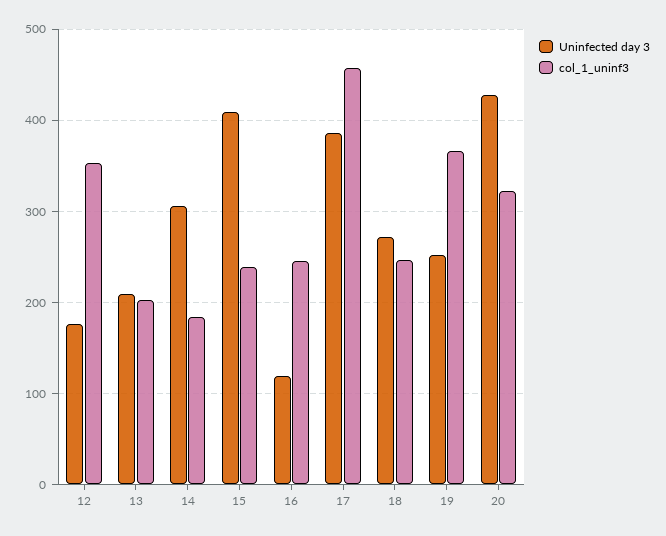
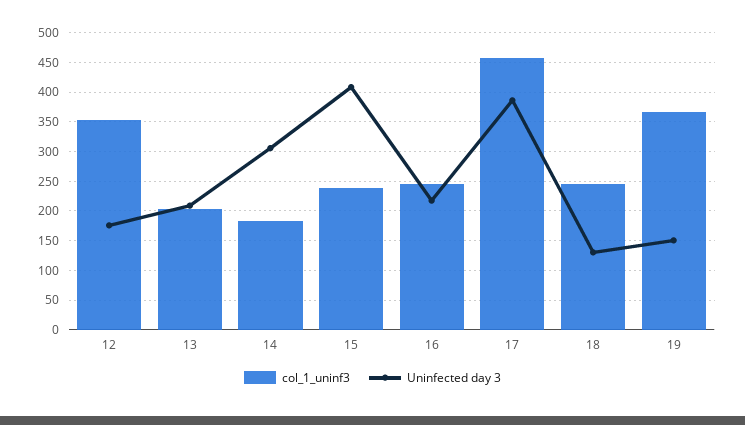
  {
    "Uninfected day 3": {
      "12": 180,
      "13": 210,
      "14": 310,
      "15": 410,
-     "16": 120,
+     "16": 225,
      "17": 390,
-     "18": 270,
+     "18": 125,
-     "19": 250,
+     "19": 150
-     "20": 430
    },
    "col_1_uninf3": {
      "12": 350,
      "13": 200,
      "14": 180,
      "15": 240,
      "16": 250,
      "17": 460,
      "18": 250,
-     "19": 370,
+     "19": 370
-     "20": 320
    }
  }

